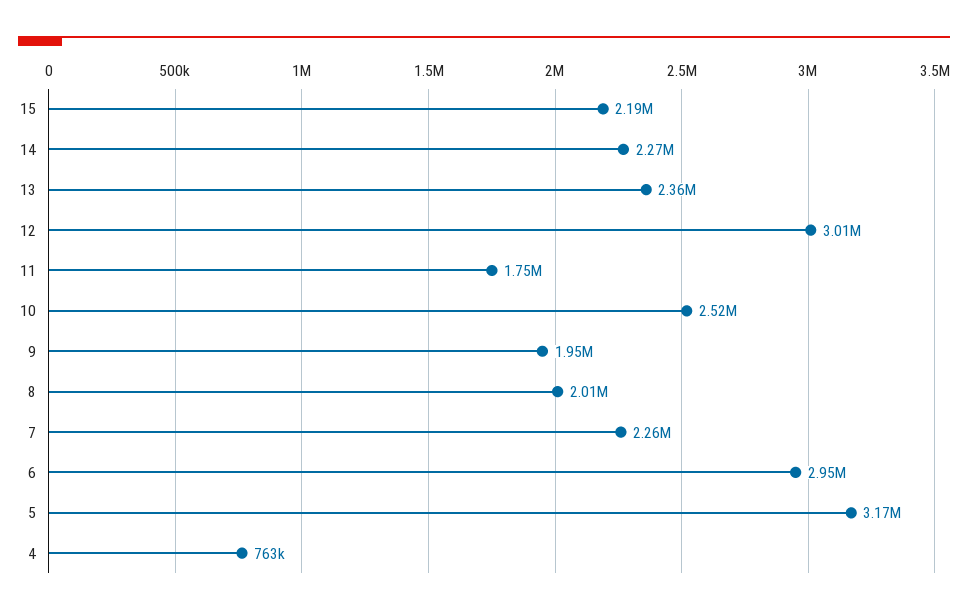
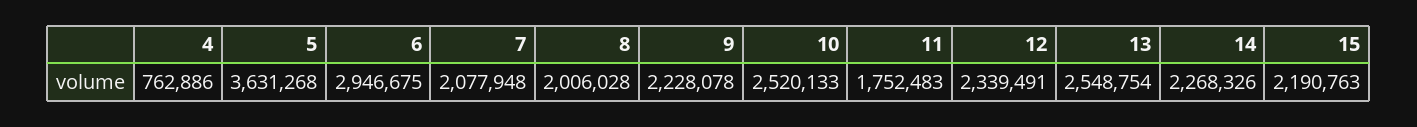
  {
    "15": 2190763,
    "14": 2268326,
-   "13": 2360000,
+   "13": 2548754,
-   "12": 3010000,
+   "12": 2339491,
    "11": 1752483,
    "10": 2520133,
-   "9": 1950000,
+   "9": 2228078,
    "8": 2006028,
-   "7": 2260000,
+   "7": 2077948,
    "6": 2946675,
-   "5": 3170000,
+   "5": 3631268,
    "4": 762886
  }

